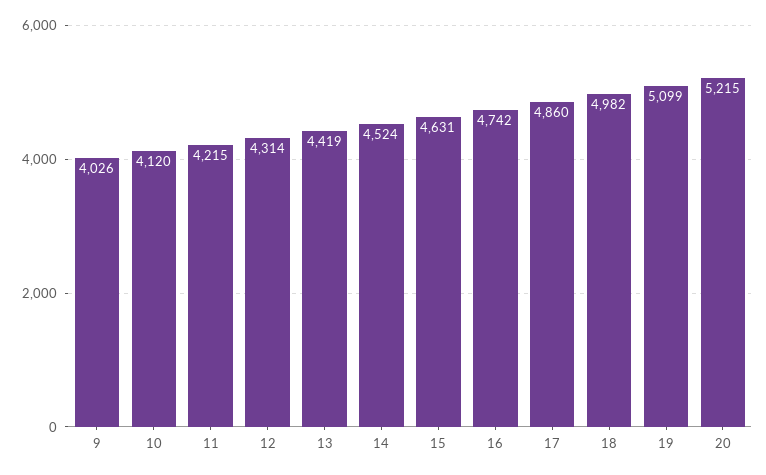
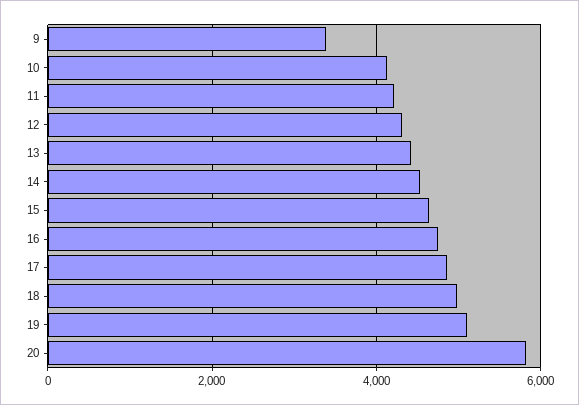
  {
-   "9": 4026,
+   "9": 3400,
    "10": 4120,
    "11": 4215,
    "12": 4314,
    "13": 4419,
    "14": 4524,
    "15": 4631,
    "16": 4742,
    "17": 4860,
    "18": 4982,
    "19": 5099,
-   "20": 5215
+   "20": 5800
  }

